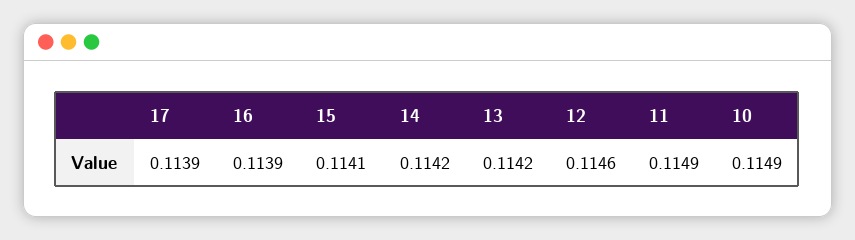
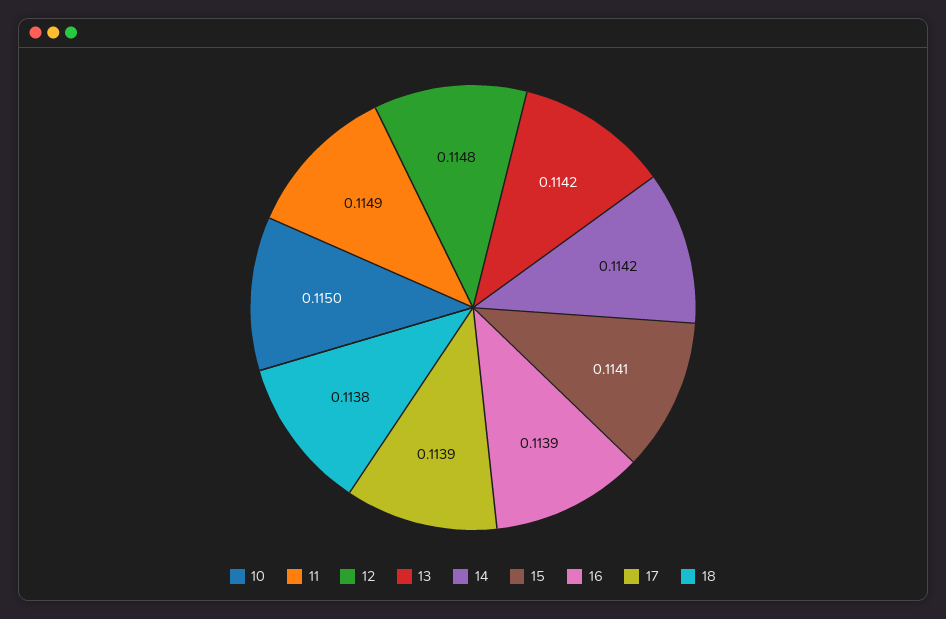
  {
    "17": 0.1139,
    "16": 0.1139,
    "15": 0.1141,
    "14": 0.1142,
    "13": 0.1142,
-   "12": 0.1146,
+   "12": 0.1148,
    "11": 0.1149,
-   "10": 0.1149
+   "10": 0.115,
+   "18": 0.1138
  }

